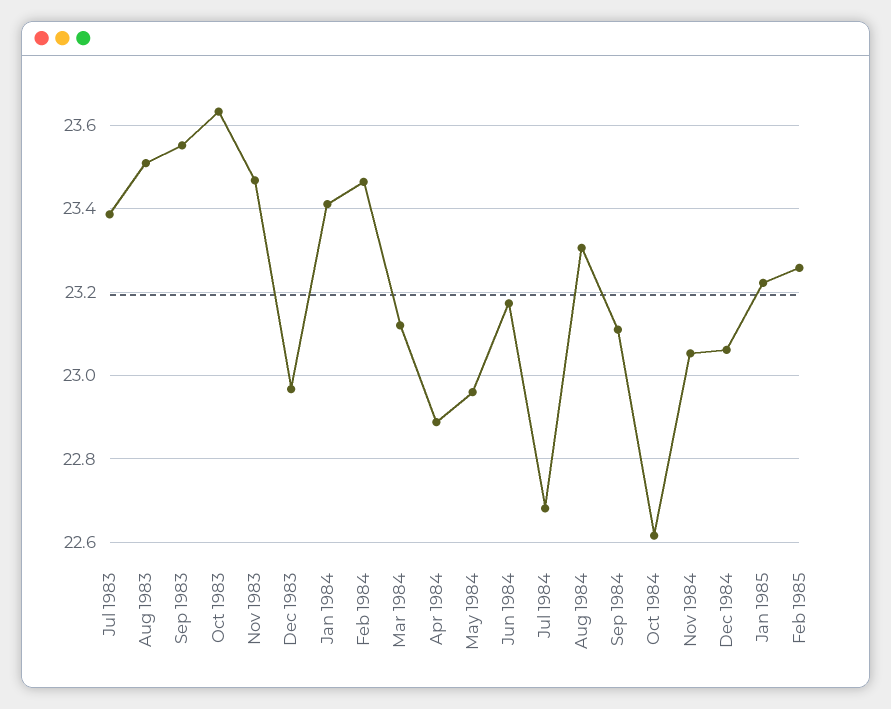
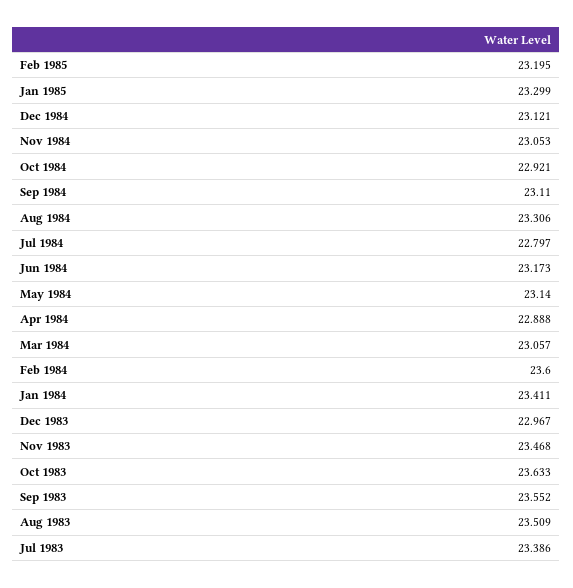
  {
    "Jul 1983": 23.386,
    "Aug 1983": 23.509,
    "Sep 1983": 23.552,
    "Oct 1983": 23.633,
    "Nov 1983": 23.468,
    "Dec 1983": 22.967,
    "Jan 1984": 23.411,
-   "Feb 1984": 23.46,
+   "Feb 1984": 23.6,
-   "Mar 1984": 23.12,
+   "Mar 1984": 23.057,
    "Apr 1984": 22.888,
-   "May 1984": 22.96,
+   "May 1984": 23.14,
    "Jun 1984": 23.173,
-   "Jul 1984": 22.68,
+   "Jul 1984": 22.797,
    "Aug 1984": 23.306,
    "Sep 1984": 23.11,
-   "Oct 1984": 22.62,
+   "Oct 1984": 22.921,
    "Nov 1984": 23.053,
-   "Dec 1984": 23.06,
+   "Dec 1984": 23.121,
-   "Jan 1985": 23.22,
+   "Jan 1985": 23.299,
-   "Feb 1985": 23.26
+   "Feb 1985": 23.195
  }

